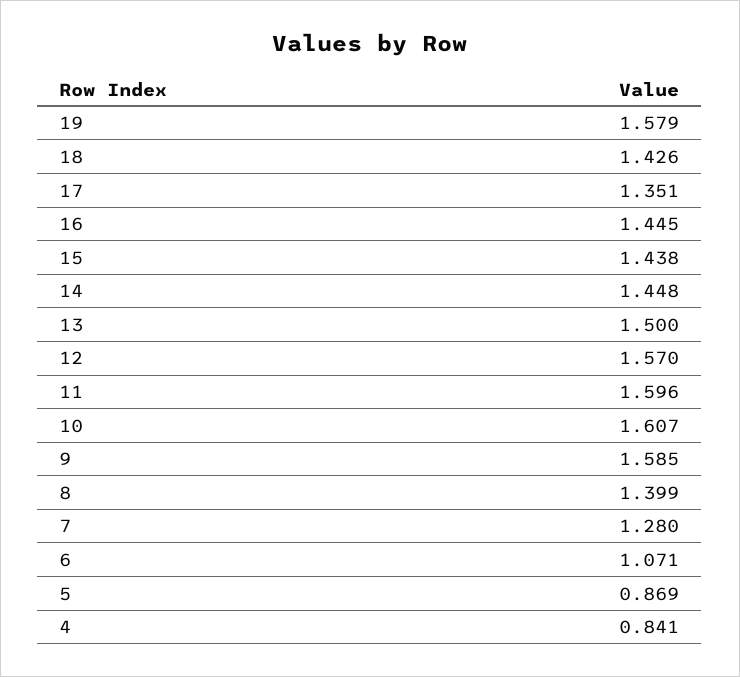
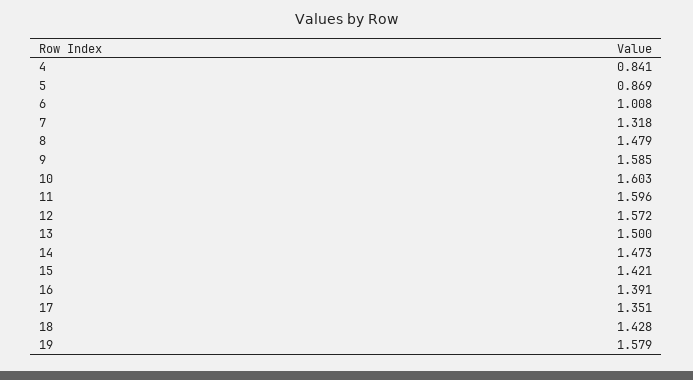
  {
    "19": 1.579,
-   "18": 1.426,
+   "18": 1.428,
    "17": 1.351,
-   "16": 1.445,
+   "16": 1.391,
-   "15": 1.438,
+   "15": 1.421,
-   "14": 1.448,
+   "14": 1.473,
    "13": 1.5,
-   "12": 1.57,
+   "12": 1.572,
    "11": 1.596,
-   "10": 1.607,
+   "10": 1.603,
    "9": 1.585,
-   "8": 1.399,
+   "8": 1.479,
-   "7": 1.28,
+   "7": 1.318,
-   "6": 1.071,
+   "6": 1.008,
    "5": 0.869,
    "4": 0.841
  }

